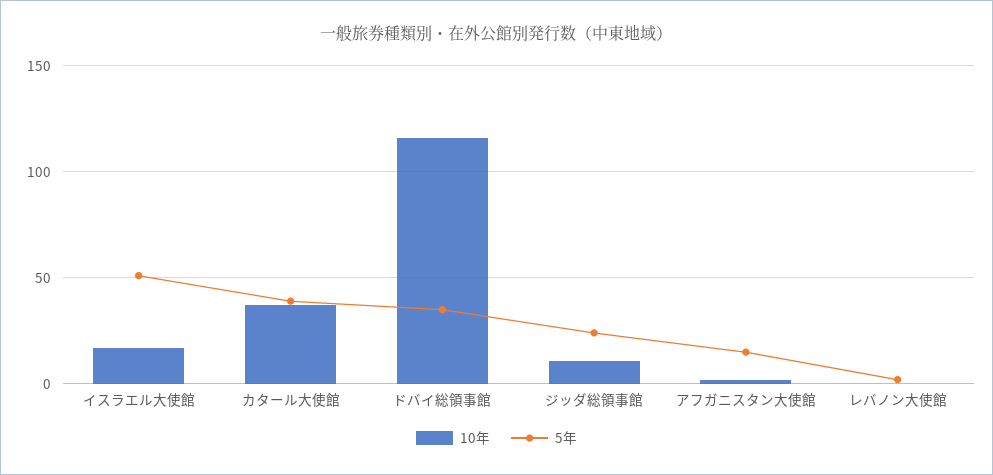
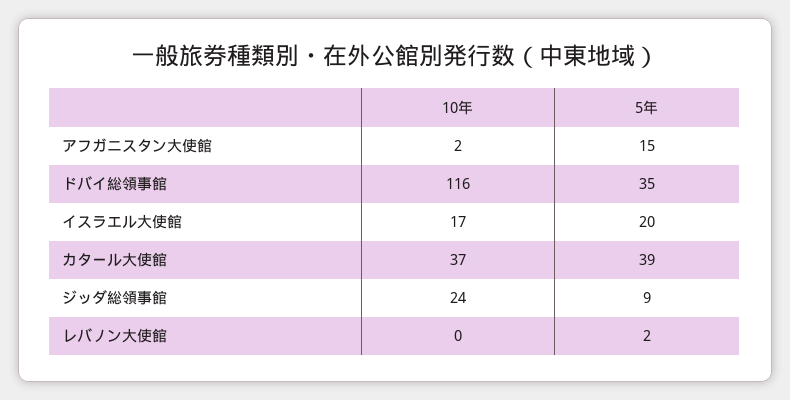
  {
    "10年": {
      "イスラエル大使館": 17,
      "カタール大使館": 37,
      "ドバイ総領事館": 116,
-     "ジッダ総領事館": 10,
+     "ジッダ総領事館": 24,
      "アフガニスタン大使館": 2,
      "レバノン大使館": 0
    },
    "5年": {
-     "イスラエル大使館": 50,
+     "イスラエル大使館": 20,
      "カタール大使館": 39,
      "ドバイ総領事館": 35,
-     "ジッダ総領事館": 25,
+     "ジッダ総領事館": 9,
      "アフガニスタン大使館": 15,
      "レバノン大使館": 2
    }
  }

